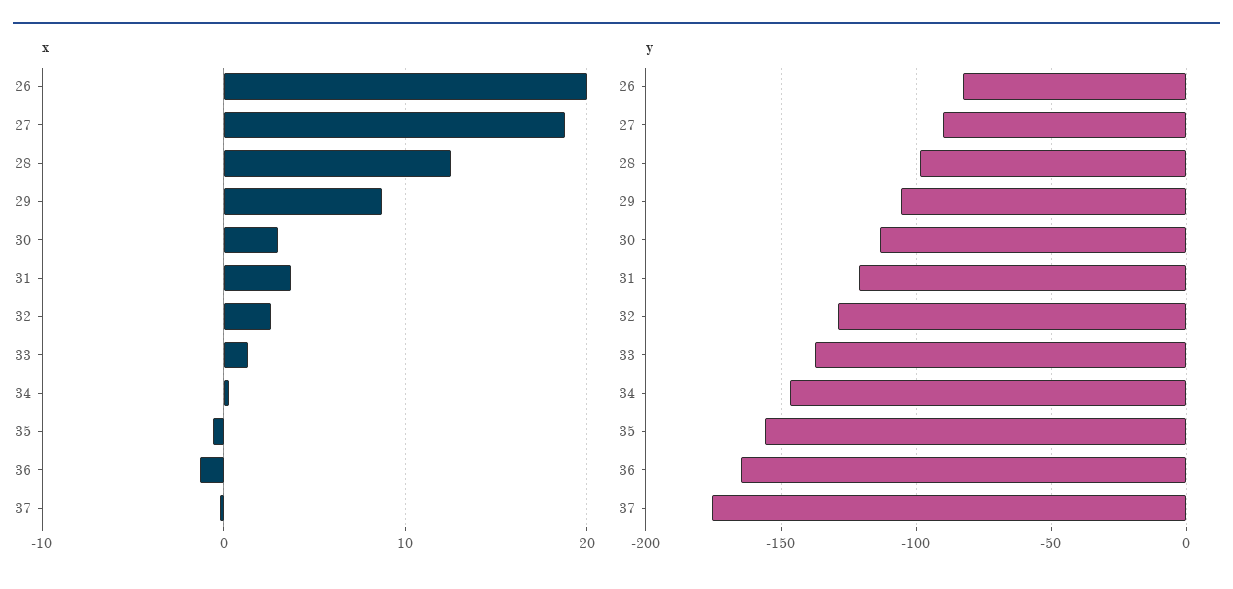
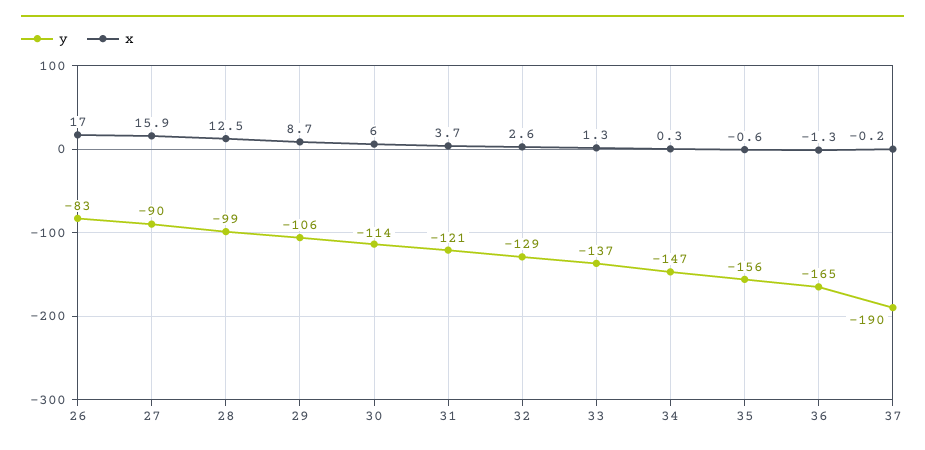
  {
    "x": {
-     "26": 20,
+     "26": 17,
-     "27": 19,
+     "27": 15.9,
      "28": 12.5,
      "29": 8.7,
-     "30": 3,
+     "30": 6,
      "31": 3.7,
      "32": 2.6,
      "33": 1.3,
      "34": 0.3,
      "35": -0.6,
      "36": -1.3,
      "37": -0.2
    },
    "y": {
      "26": -83,
      "27": -90,
      "28": -99,
      "29": -106,
      "30": -114,
      "31": -121,
      "32": -129,
      "33": -137,
      "34": -147,
      "35": -156,
      "36": -165,
-     "37": -175
+     "37": -190
    }
  }

